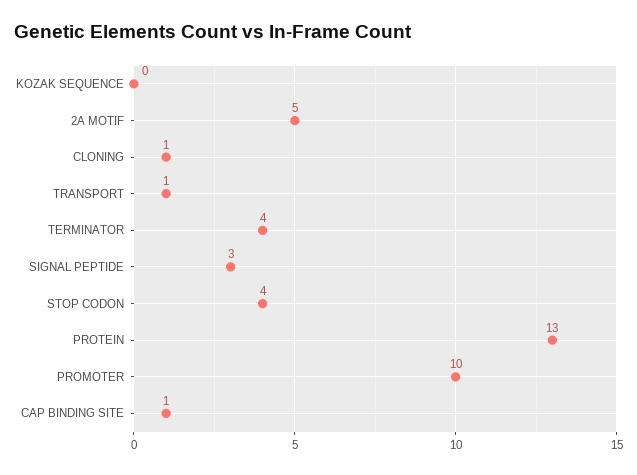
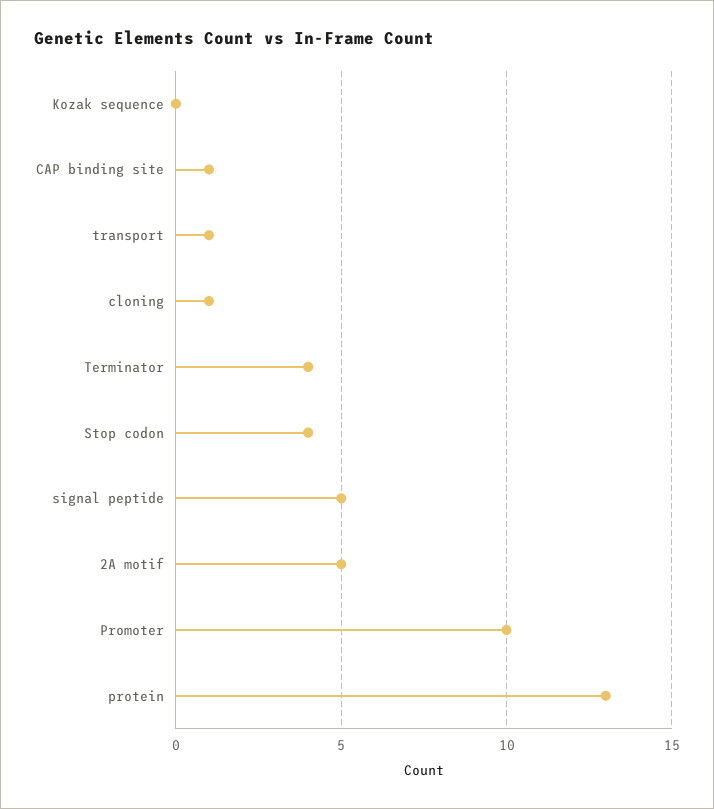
  {
    "KOZAK SEQUENCE": 0,
    "2A MOTIF": 5,
    "CLONING": 1,
    "TRANSPORT": 1,
    "TERMINATOR": 4,
-   "SIGNAL PEPTIDE": 3,
+   "SIGNAL PEPTIDE": 5,
    "STOP CODON": 4,
    "PROTEIN": 13,
    "PROMOTER": 10,
    "CAP BINDING SITE": 1
  }

